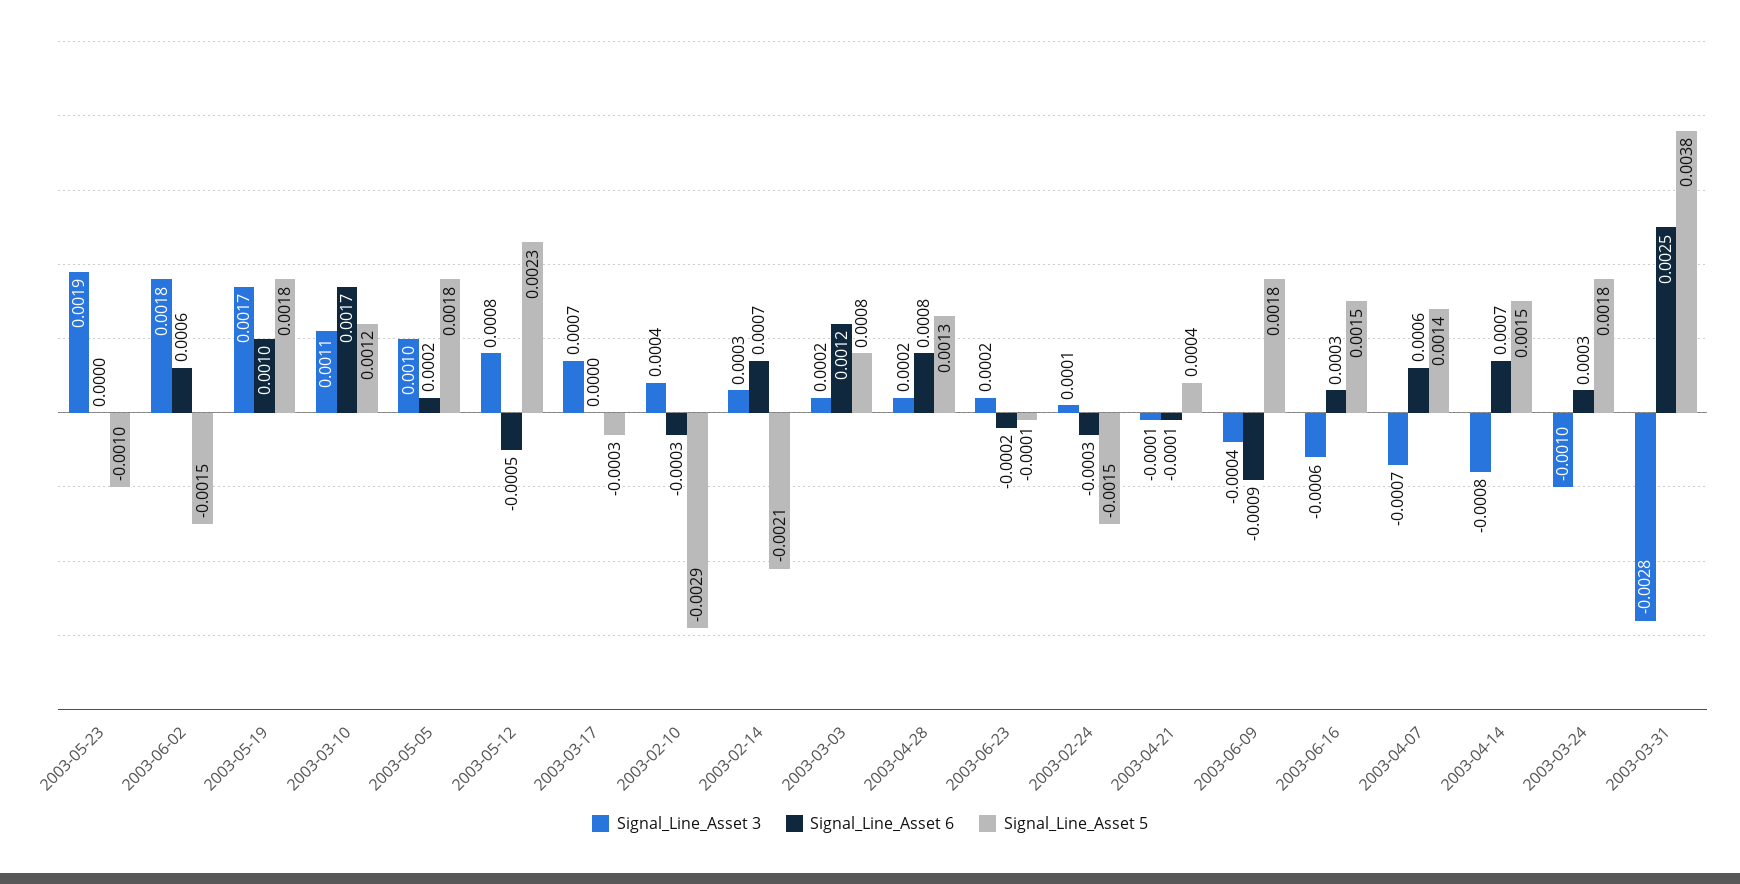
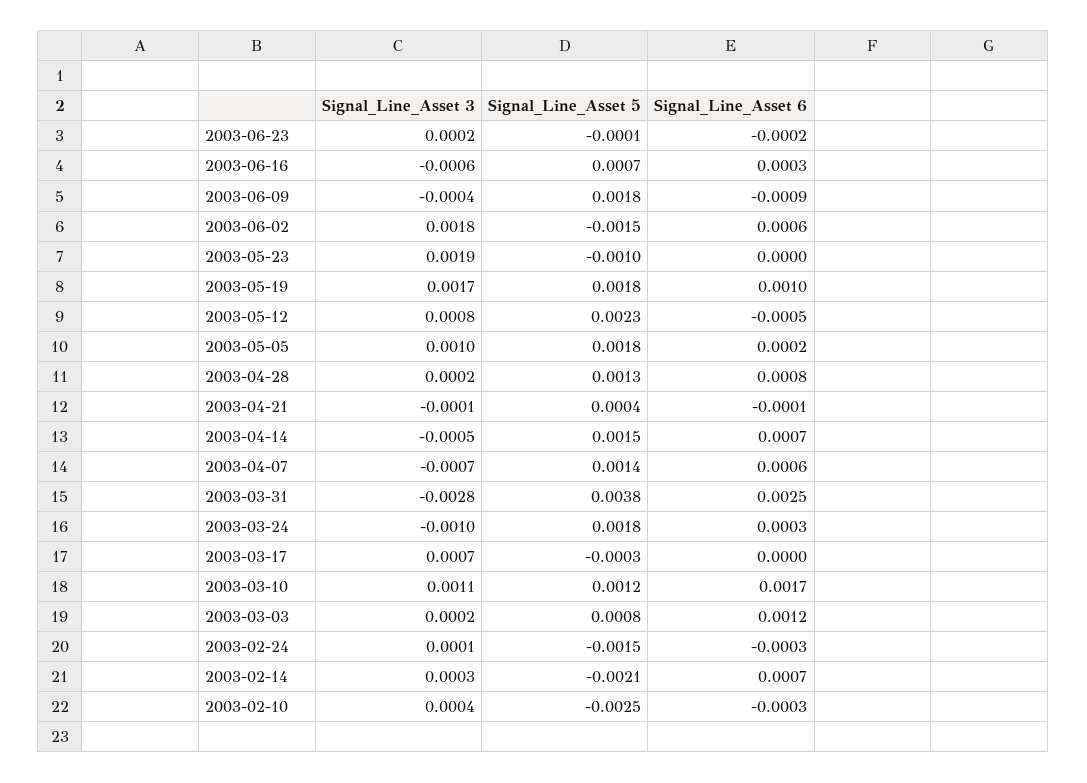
  {
    "Signal_Line_Asset 3": {
      "2003-05-23": 0.0019,
      "2003-06-02": 0.0018,
      "2003-05-19": 0.0017,
      "2003-03-10": 0.0011,
      "2003-05-05": 0.001,
      "2003-05-12": 0.0008,
      "2003-03-17": 0.0007,
      "2003-02-10": 0.0004,
      "2003-02-14": 0.0003,
      "2003-03-03": 0.0002,
      "2003-04-28": 0.0002,
      "2003-06-23": 0.0002,
      "2003-02-24": 0.0001,
      "2003-04-21": -0.0001,
      "2003-06-09": -0.0004,
      "2003-06-16": -0.0006,
      "2003-04-07": -0.0007,
-     "2003-04-14": -0.0008,
+     "2003-04-14": -0.0005,
      "2003-03-24": -0.001,
      "2003-03-31": -0.0028
    },
    "Signal_Line_Asset 6": {
      "2003-05-23": 0,
      "2003-06-02": 0.0006,
      "2003-05-19": 0.001,
      "2003-03-10": 0.0017,
      "2003-05-05": 0.0002,
      "2003-05-12": -0.0005,
      "2003-03-17": 0,
      "2003-02-10": -0.0003,
      "2003-02-14": 0.0007,
      "2003-03-03": 0.0012,
      "2003-04-28": 0.0008,
      "2003-06-23": -0.0002,
      "2003-02-24": -0.0003,
      "2003-04-21": -0.0001,
      "2003-06-09": -0.0009,
      "2003-06-16": 0.0003,
      "2003-04-07": 0.0006,
      "2003-04-14": 0.0007,
      "2003-03-24": 0.0003,
      "2003-03-31": 0.0025
    },
    "Signal_Line_Asset 5": {
      "2003-05-23": -0.001,
      "2003-06-02": -0.0015,
      "2003-05-19": 0.0018,
      "2003-03-10": 0.0012,
      "2003-05-05": 0.0018,
      "2003-05-12": 0.0023,
      "2003-03-17": -0.0003,
-     "2003-02-10": -0.0029,
+     "2003-02-10": -0.0025,
      "2003-02-14": -0.0021,
      "2003-03-03": 0.0008,
      "2003-04-28": 0.0013,
      "2003-06-23": -0.0001,
      "2003-02-24": -0.0015,
      "2003-04-21": 0.0004,
      "2003-06-09": 0.0018,
-     "2003-06-16": 0.0015,
+     "2003-06-16": 0.0007,
      "2003-04-07": 0.0014,
      "2003-04-14": 0.0015,
      "2003-03-24": 0.0018,
      "2003-03-31": 0.0038
    }
  }

